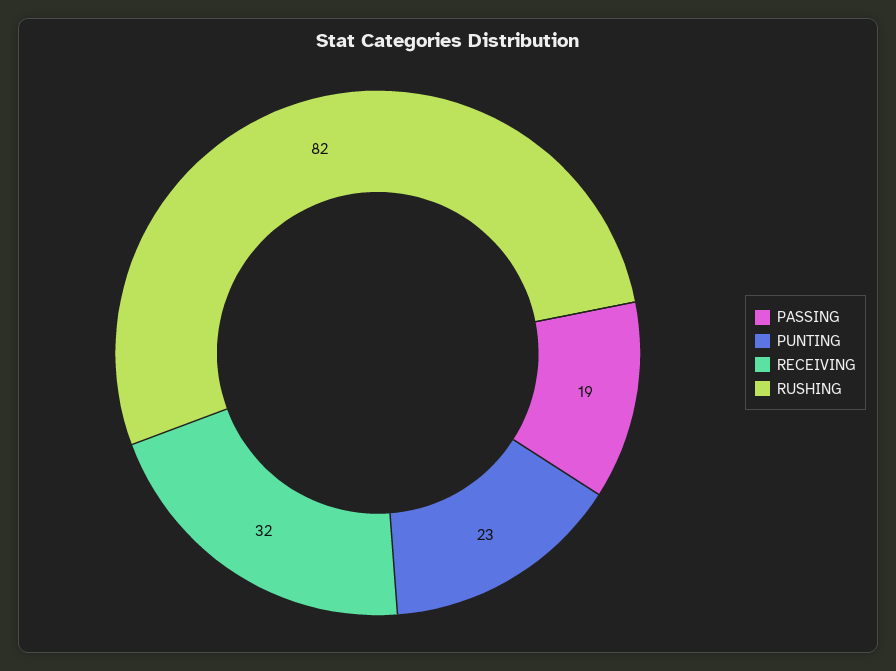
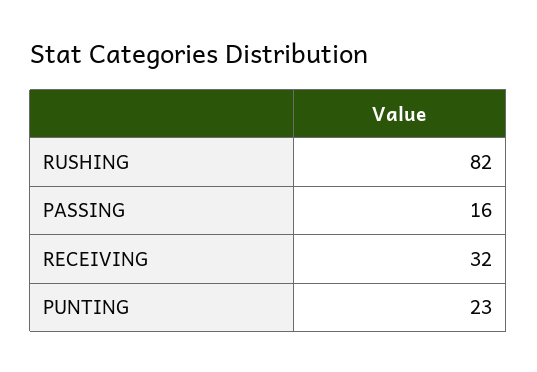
  {
-   "PASSING": 19,
+   "PASSING": 16,
    "PUNTING": 23,
    "RECEIVING": 32,
    "RUSHING": 82
  }

